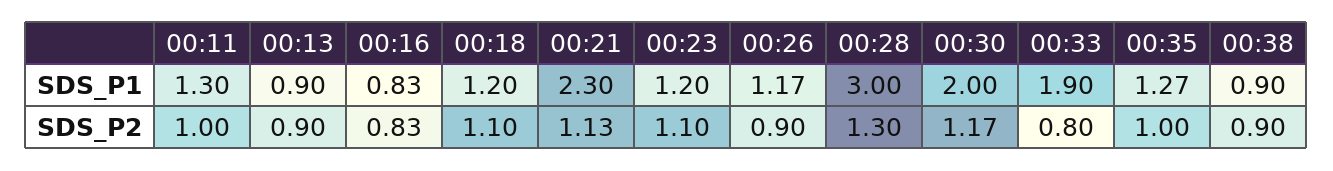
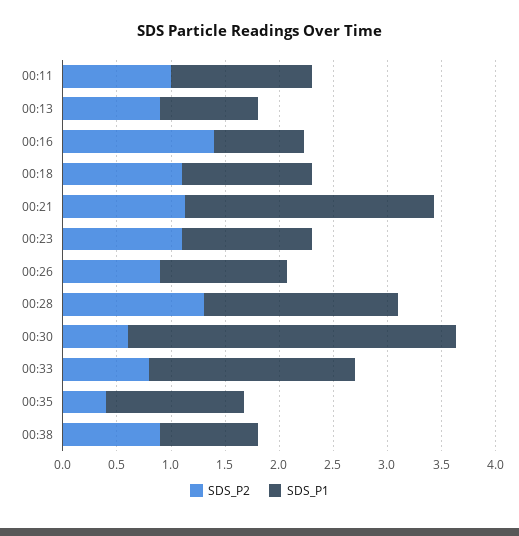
  {
    "SDS_P1": {
      "00:11": 1.3,
      "00:13": 0.9,
      "00:16": 0.83,
      "00:18": 1.2,
      "00:21": 2.3,
      "00:23": 1.2,
      "00:26": 1.17,
-     "00:28": 3,
+     "00:28": 1.8,
-     "00:30": 2,
+     "00:30": 3,
      "00:33": 1.9,
      "00:35": 1.27,
      "00:38": 0.9
    },
    "SDS_P2": {
      "00:11": 1,
      "00:13": 0.9,
-     "00:16": 0.83,
+     "00:16": 1.4,
      "00:18": 1.1,
      "00:21": 1.13,
      "00:23": 1.1,
      "00:26": 0.9,
      "00:28": 1.3,
-     "00:30": 1.17,
+     "00:30": 0.6,
      "00:33": 0.8,
-     "00:35": 1,
+     "00:35": 0.4,
      "00:38": 0.9
    }
  }

